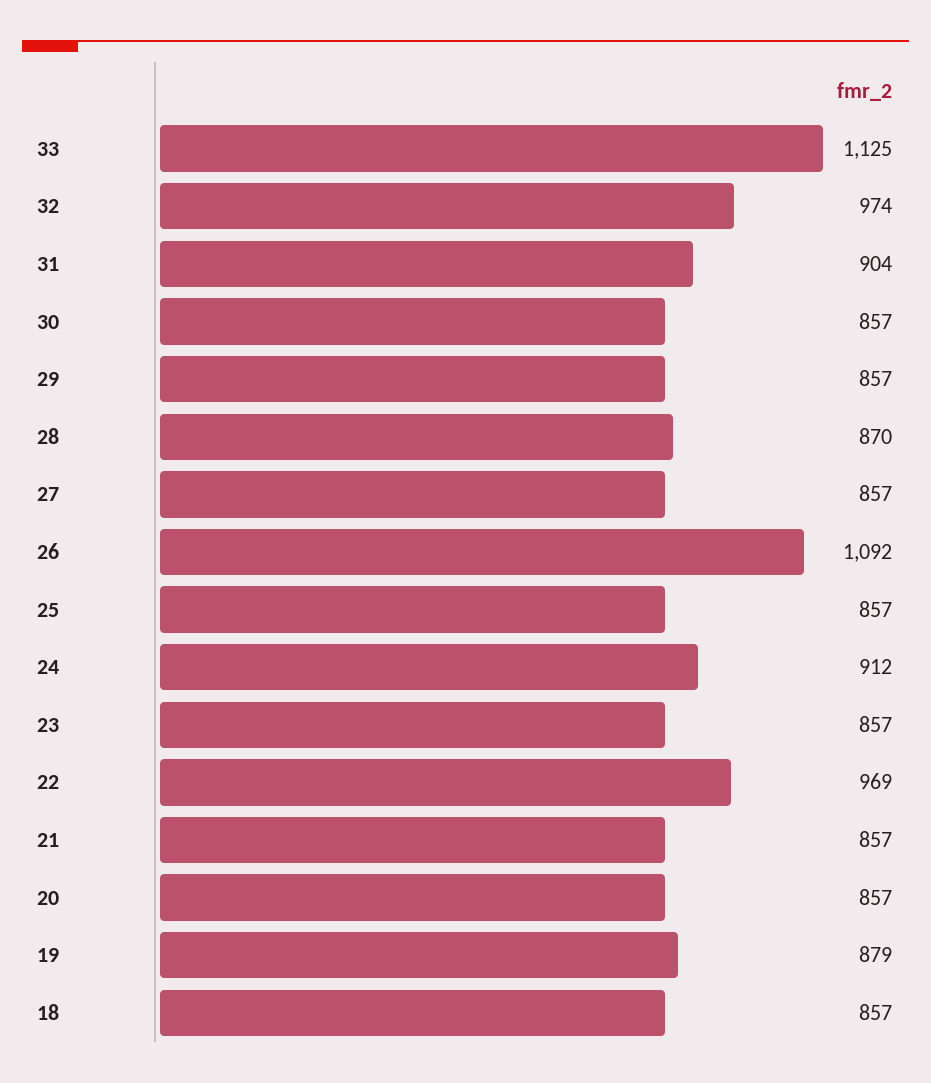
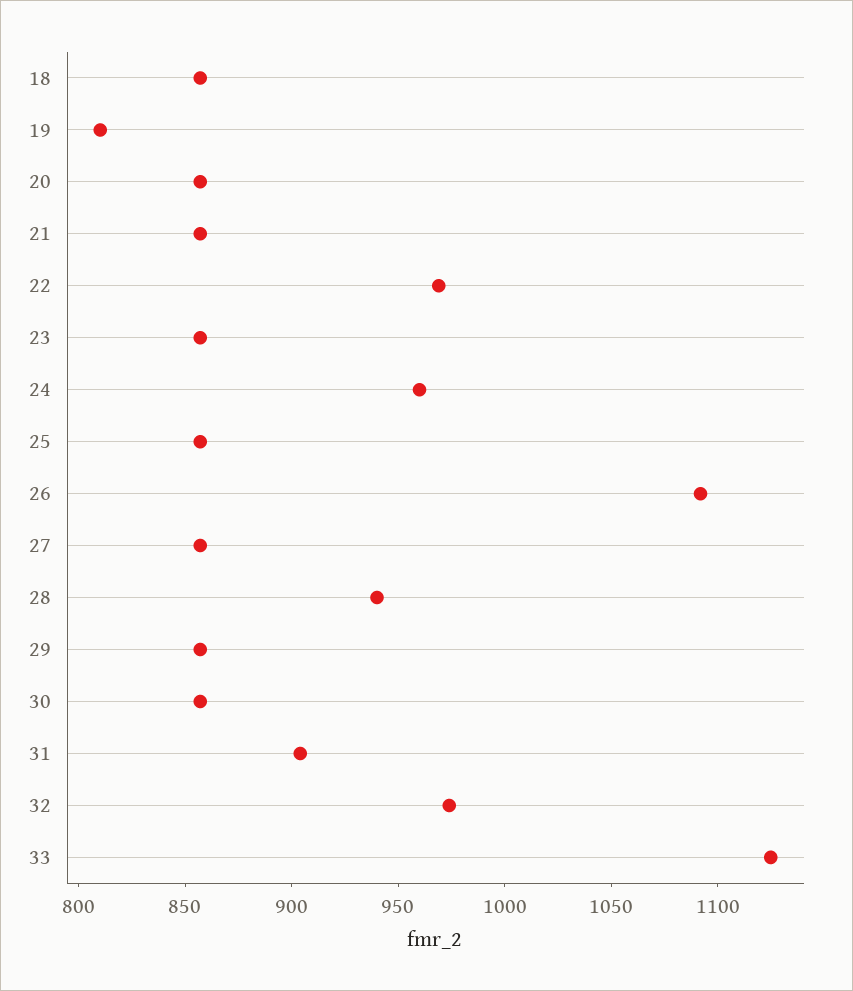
  {
    "33": 1125,
    "32": 974,
    "31": 904,
    "30": 857,
    "29": 857,
-   "28": 870,
+   "28": 940,
    "27": 857,
    "26": 1092,
    "25": 857,
-   "24": 912,
+   "24": 960,
    "23": 857,
    "22": 969,
    "21": 857,
    "20": 857,
-   "19": 879,
+   "19": 810,
    "18": 857
  }

